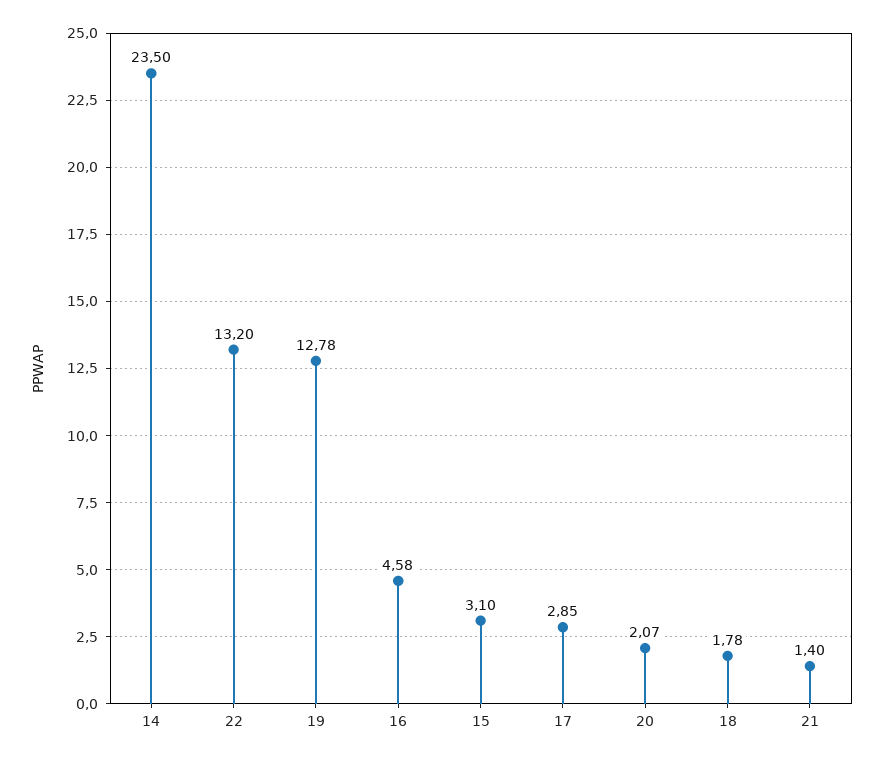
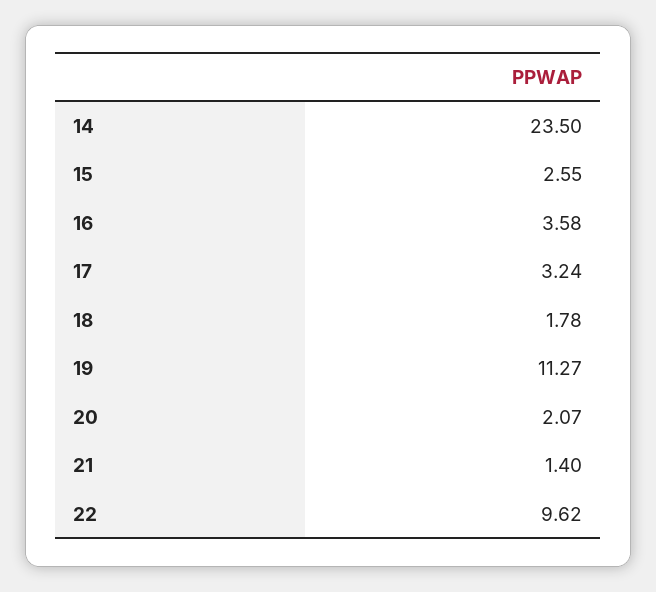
  {
    "14": 23.5,
-   "22": 13.2,
+   "22": 9.62,
-   "19": 12.78,
+   "19": 11.27,
-   "16": 4.58,
+   "16": 3.58,
-   "15": 3.1,
+   "15": 2.55,
-   "17": 2.85,
+   "17": 3.24,
    "20": 2.07,
    "18": 1.78,
    "21": 1.4
  }

